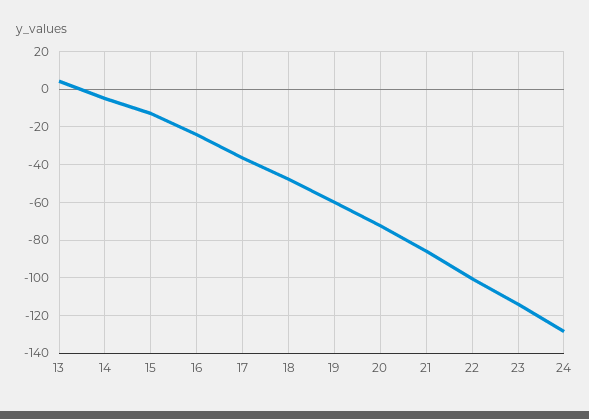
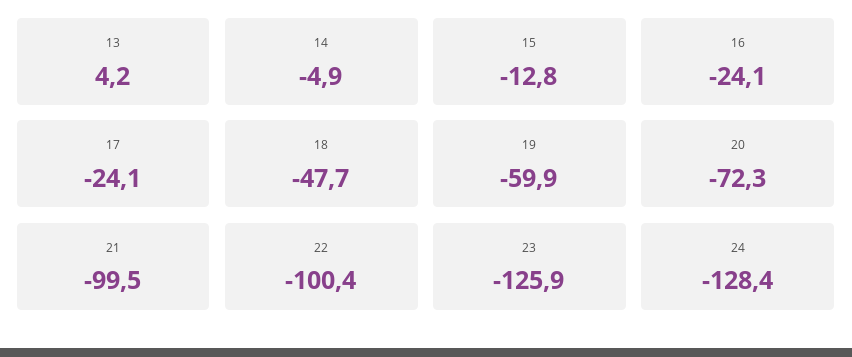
  {
    "13": 4.2,
    "14": -4.9,
    "15": -12.8,
    "16": -24.1,
-   "17": -35,
+   "17": -24.1,
    "18": -47.7,
    "19": -59.9,
    "20": -72.3,
-   "21": -85,
+   "21": -99.5,
    "22": -100.4,
-   "23": -115,
+   "23": -125.9,
    "24": -128.4
  }

